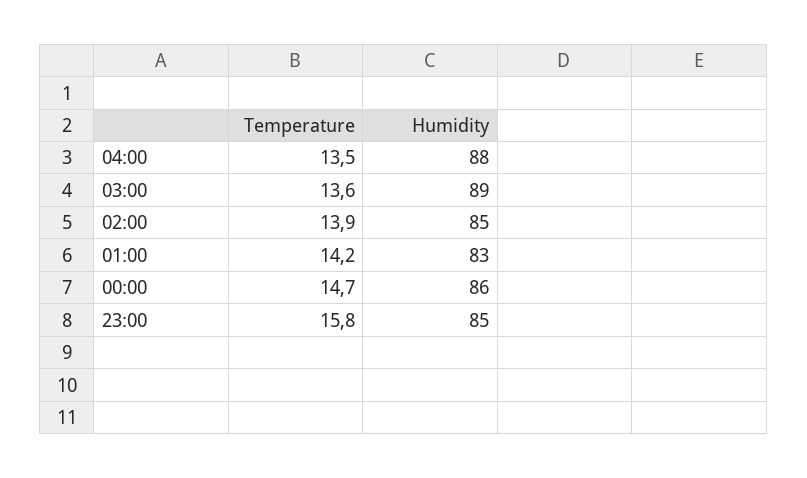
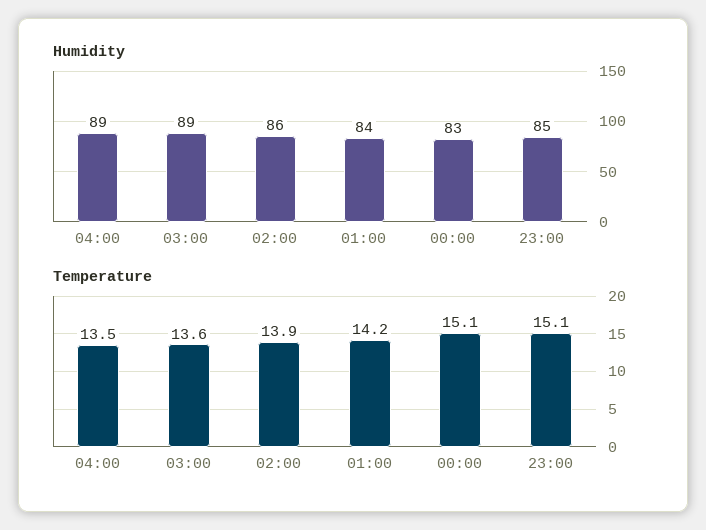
  {
    "Temperature": {
      "04:00": 13.5,
      "03:00": 13.6,
      "02:00": 13.9,
      "01:00": 14.2,
-     "00:00": 14.7,
+     "00:00": 15.1,
-     "23:00": 15.8
+     "23:00": 15.1
    },
    "Humidity": {
-     "04:00": 88,
+     "04:00": 89,
      "03:00": 89,
-     "02:00": 85,
+     "02:00": 86,
-     "01:00": 83,
+     "01:00": 84,
-     "00:00": 86,
+     "00:00": 83,
      "23:00": 85
    }
  }

